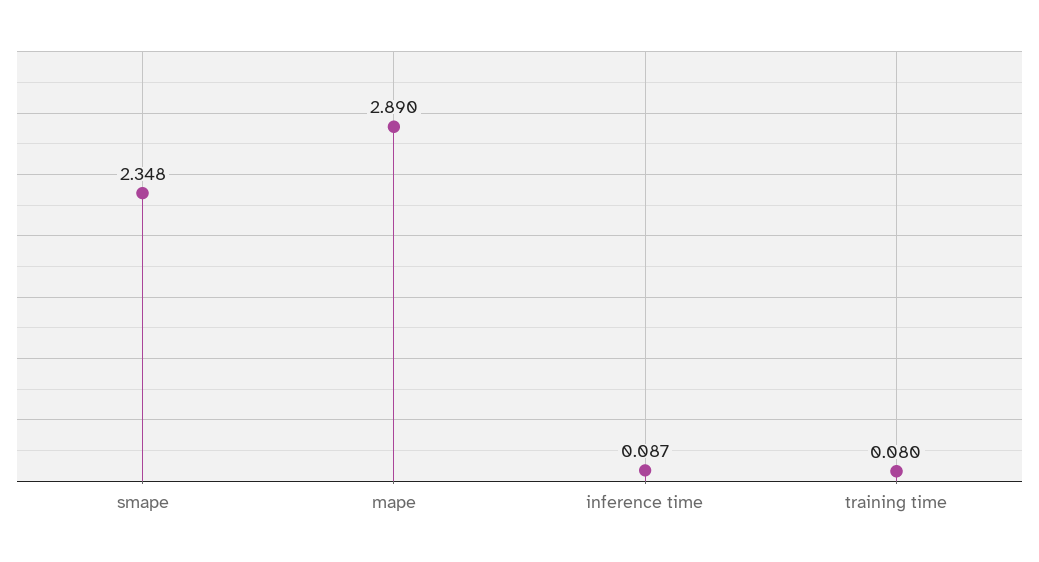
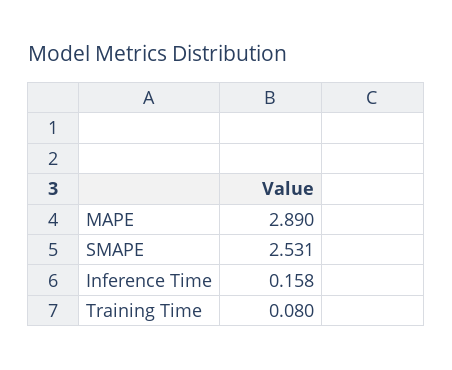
  {
-   "smape": 2.348,
+   "smape": 2.531,
    "mape": 2.89,
-   "inference time": 0.087,
+   "inference time": 0.158,
    "training time": 0.08
  }

